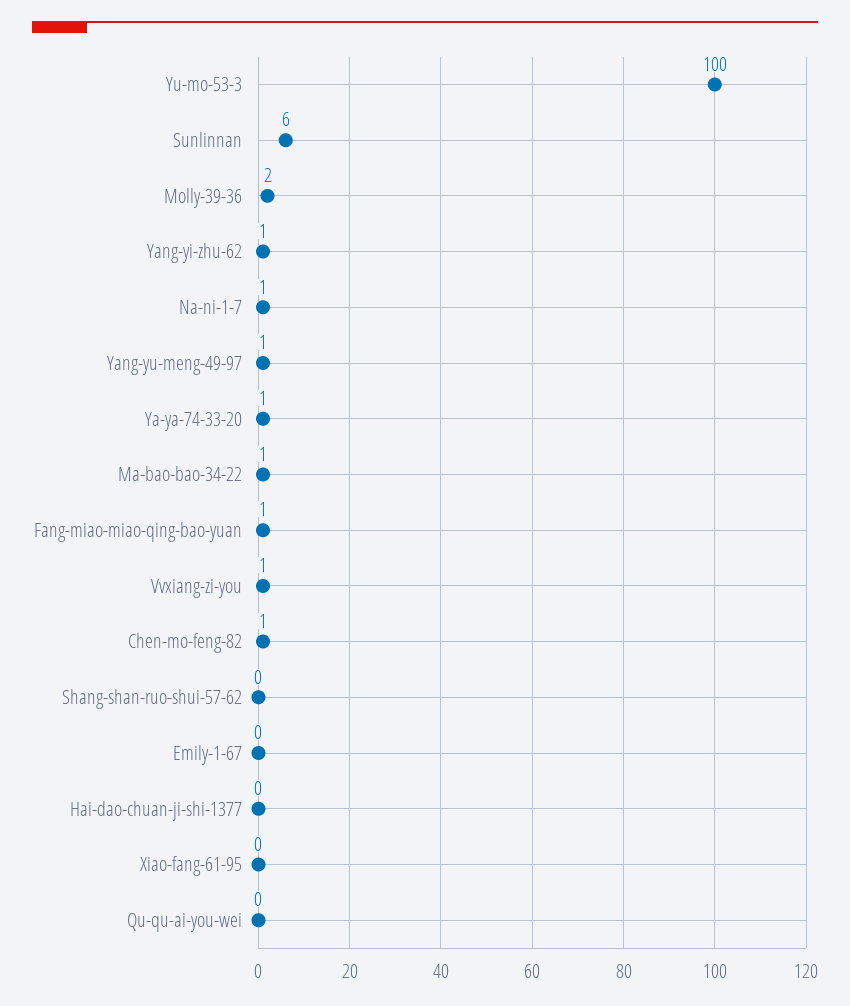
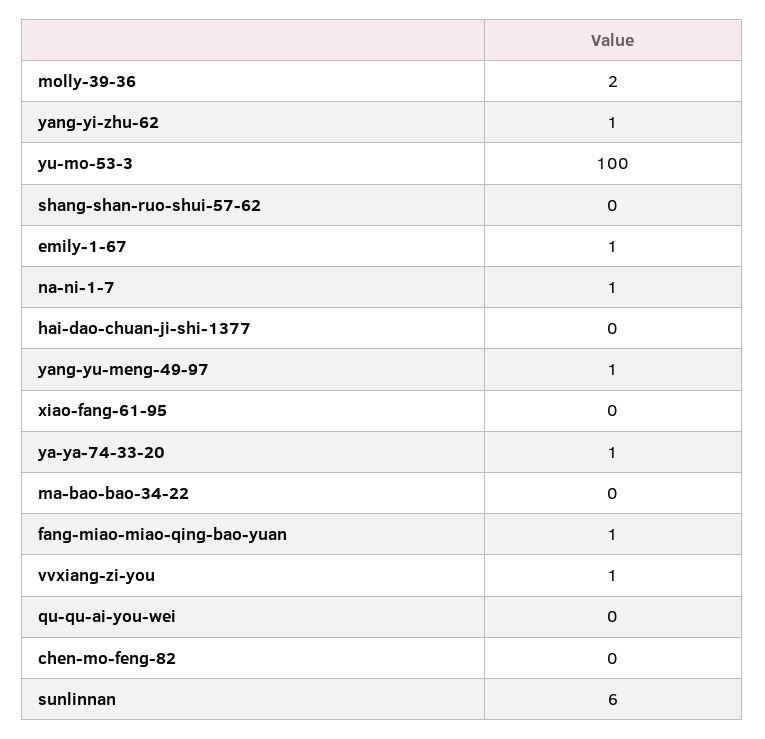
  {
    "Yu-mo-53-3": 100,
    "Sunlinnan": 6,
    "Molly-39-36": 2,
    "Yang-yi-zhu-62": 1,
    "Na-ni-1-7": 1,
    "Yang-yu-meng-49-97": 1,
    "Ya-ya-74-33-20": 1,
-   "Ma-bao-bao-34-22": 1,
+   "Ma-bao-bao-34-22": 0,
    "Fang-miao-miao-qing-bao-yuan": 1,
    "Vvxiang-zi-you": 1,
-   "Chen-mo-feng-82": 1,
+   "Chen-mo-feng-82": 0,
    "Shang-shan-ruo-shui-57-62": 0,
-   "Emily-1-67": 0,
+   "Emily-1-67": 1,
    "Hai-dao-chuan-ji-shi-1377": 0,
    "Xiao-fang-61-95": 0,
    "Qu-qu-ai-you-wei": 0
  }

